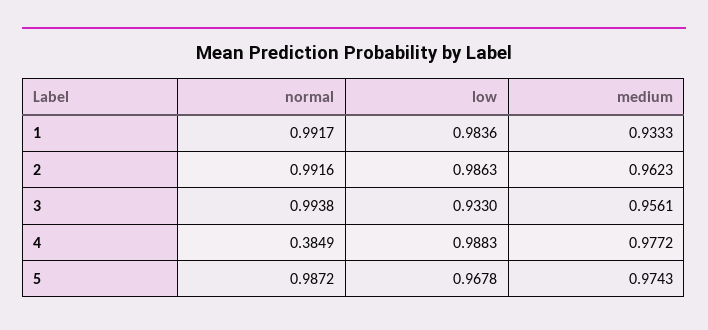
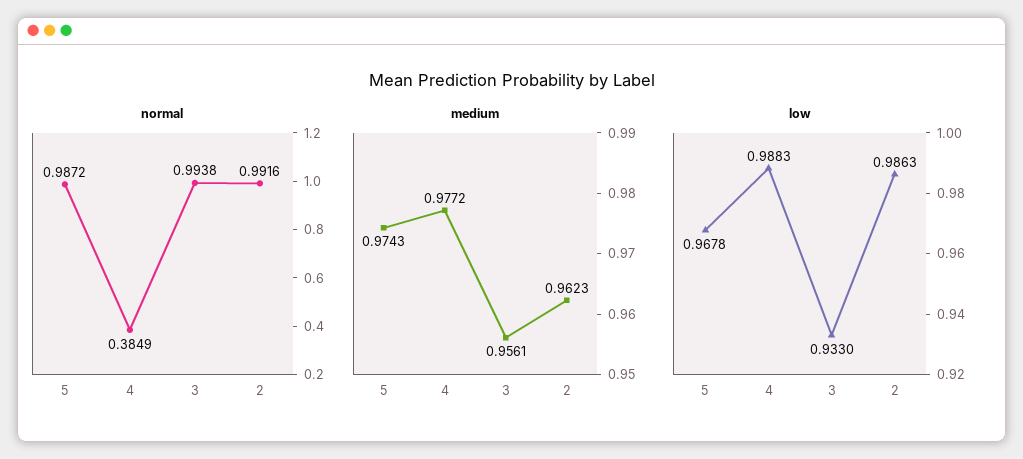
  {
    "normal": {
-     "1": 0.9917,
      "2": 0.9916,
      "3": 0.9938,
      "4": 0.3849,
      "5": 0.9872
    },
    "low": {
-     "1": 0.9836,
      "2": 0.9863,
      "3": 0.933,
      "4": 0.9883,
      "5": 0.9678
    },
    "medium": {
-     "1": 0.9333,
      "2": 0.9623,
      "3": 0.9561,
      "4": 0.9772,
      "5": 0.9743
    }
  }

